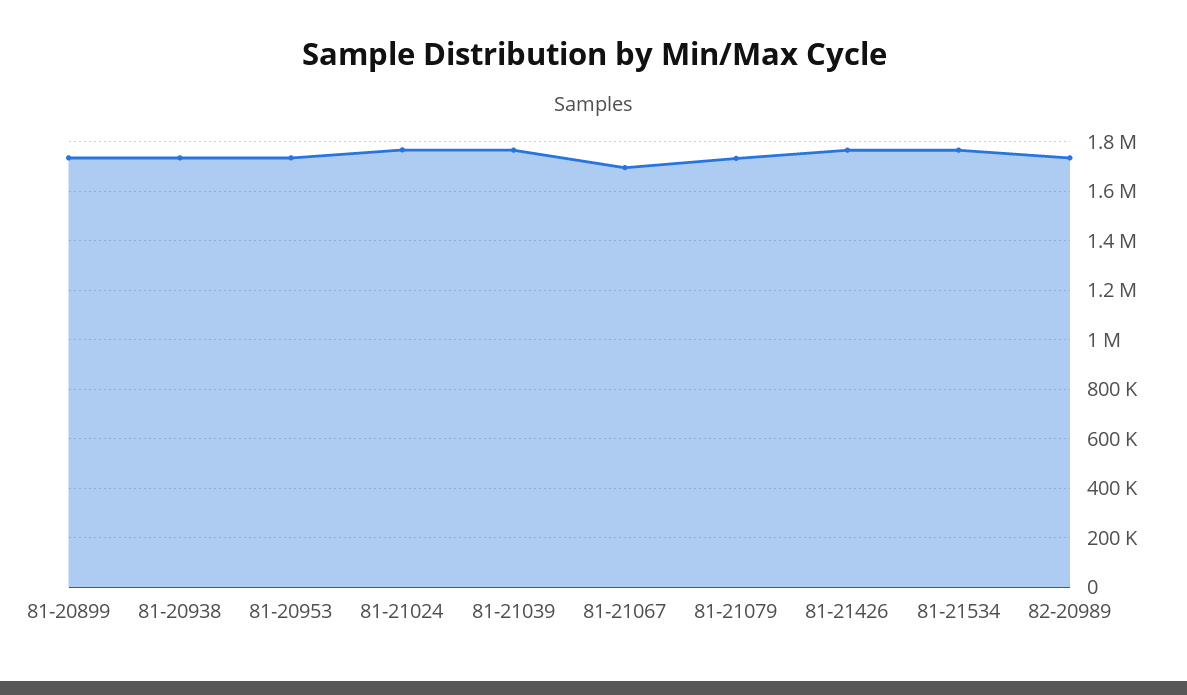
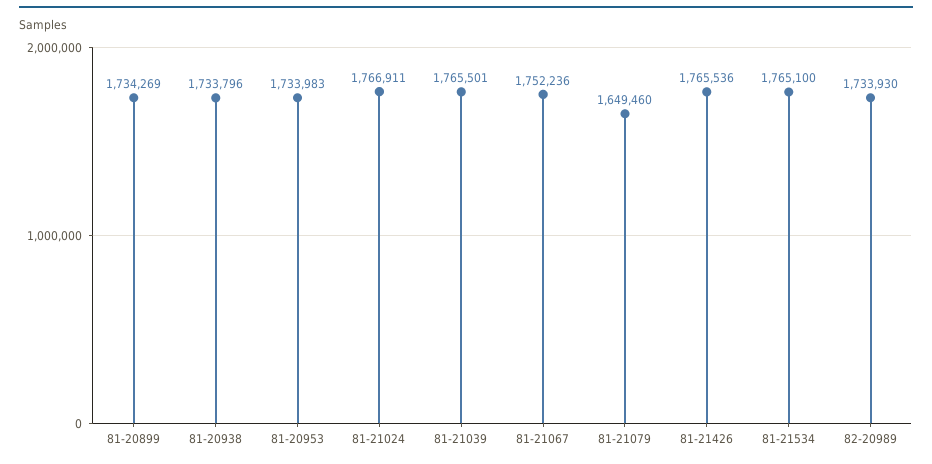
  {
    "81-20899": 1734269,
    "81-20938": 1733796,
    "81-20953": 1733983,
    "81-21024": 1766911,
    "81-21039": 1765501,
-   "81-21067": 1700000,
+   "81-21067": 1752236,
-   "81-21079": 1725000,
+   "81-21079": 1649460,
    "81-21426": 1765536,
    "81-21534": 1765100,
    "82-20989": 1733930
  }

